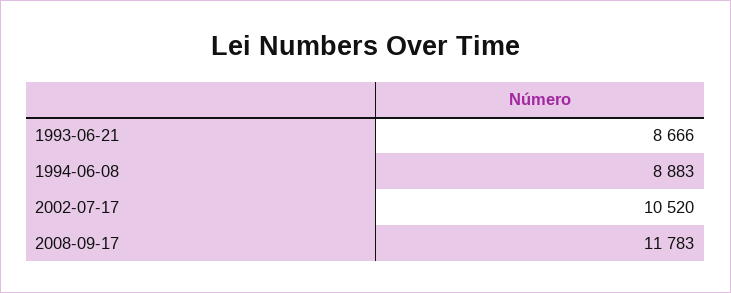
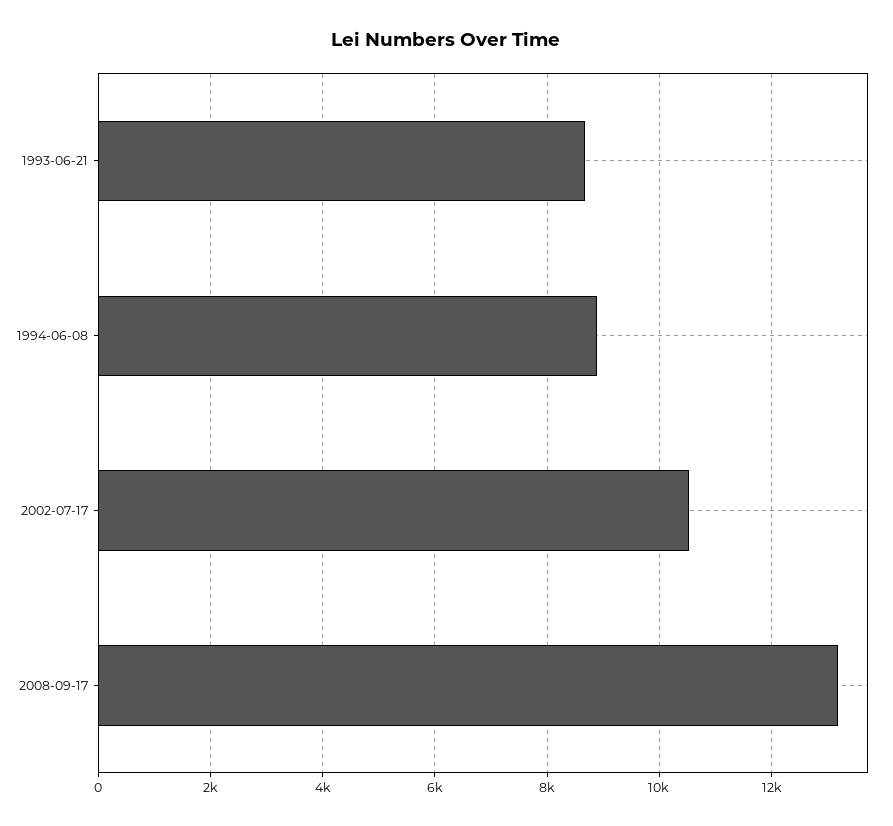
  {
    "1993-06-21": 8666,
    "1994-06-08": 8883,
    "2002-07-17": 10520,
-   "2008-09-17": 11783
+   "2008-09-17": 13200
  }

